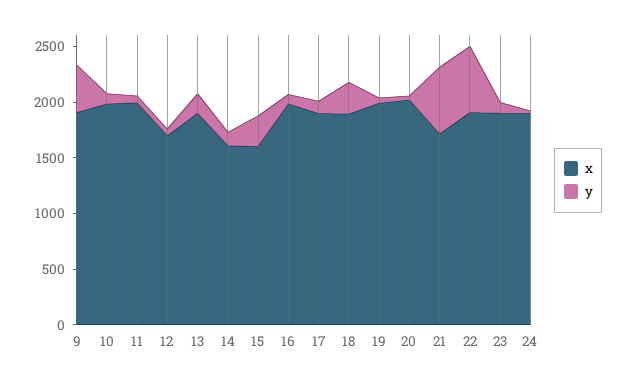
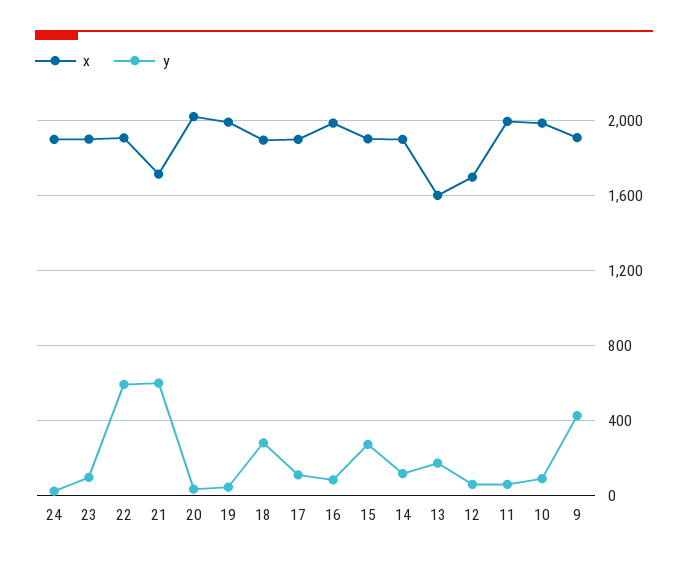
  {
    "x": {
      "9": 1900,
      "10": 2000,
      "11": 2000,
      "12": 1700,
-     "13": 1900,
+     "13": 1600,
-     "14": 1600,
+     "14": 1900,
-     "15": 1600,
+     "15": 1900,
      "16": 2000,
      "17": 1900,
      "18": 1900,
      "19": 2000,
      "20": 2000,
      "21": 1700,
      "22": 1900,
      "23": 1900,
      "24": 1900
    },
    "y": {
      "9": 450,
      "10": 100,
      "11": 50,
      "12": 50,
      "13": 150,
      "14": 100,
      "15": 250,
      "16": 100,
      "17": 100,
      "18": 300,
      "19": 50,
      "20": 50,
      "21": 600,
      "22": 600,
      "23": 100,
      "24": 0
    }
  }

